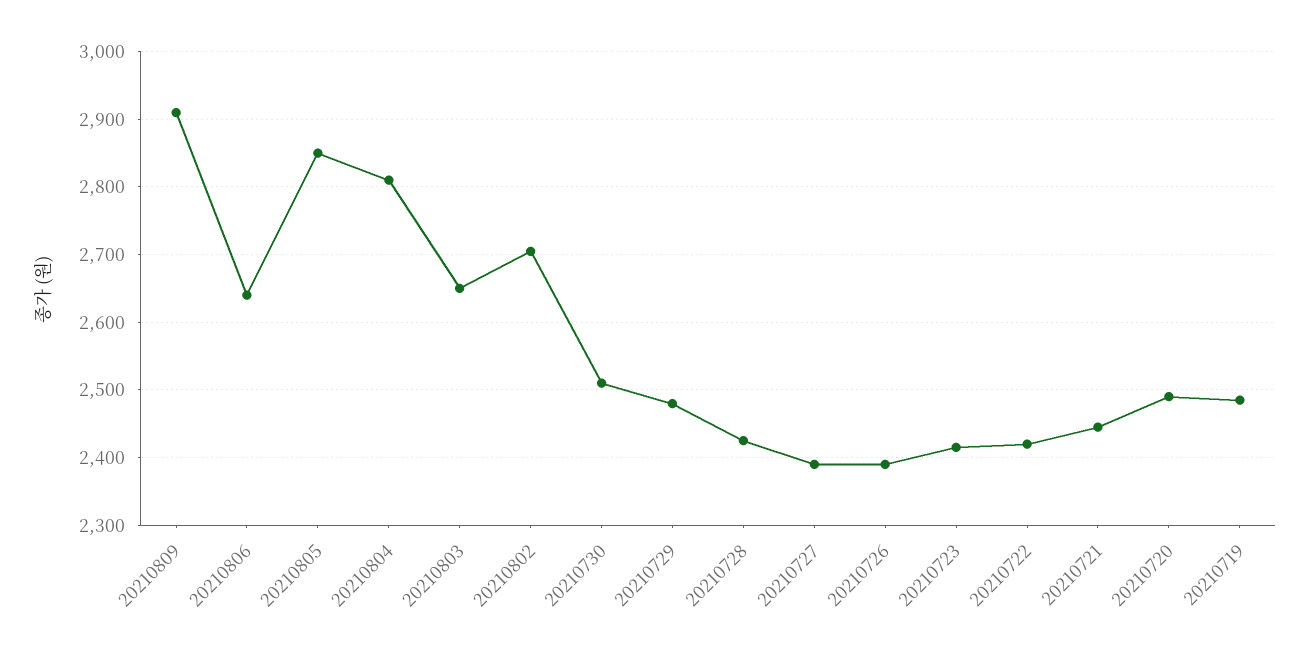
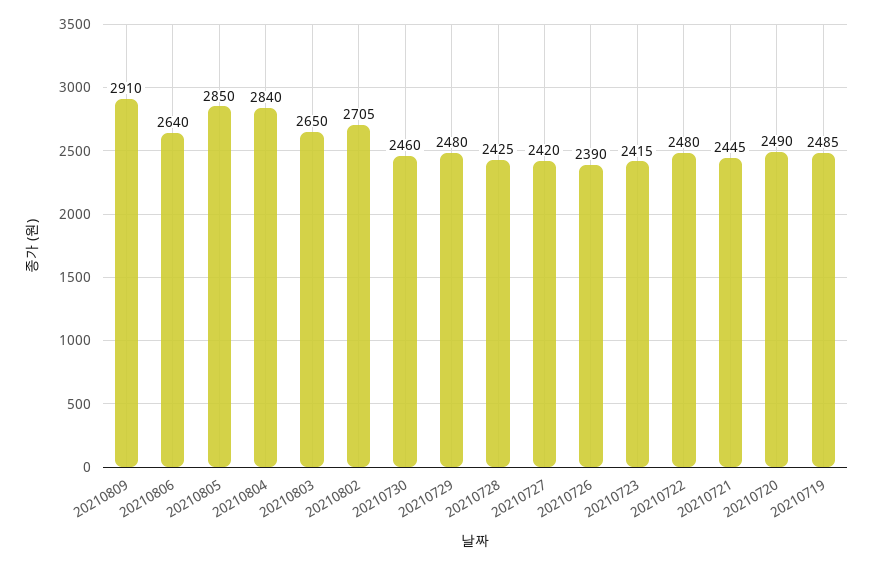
  {
    "20210809": 2910,
    "20210806": 2640,
    "20210805": 2850,
-   "20210804": 2810,
+   "20210804": 2840,
    "20210803": 2650,
    "20210802": 2705,
-   "20210730": 2510,
+   "20210730": 2460,
    "20210729": 2480,
    "20210728": 2425,
-   "20210727": 2390,
+   "20210727": 2420,
    "20210726": 2390,
    "20210723": 2415,
-   "20210722": 2420,
+   "20210722": 2480,
    "20210721": 2445,
    "20210720": 2490,
    "20210719": 2485
  }

